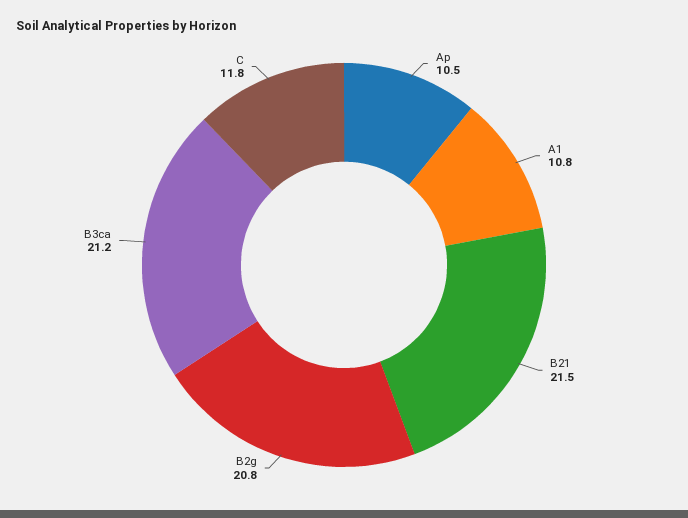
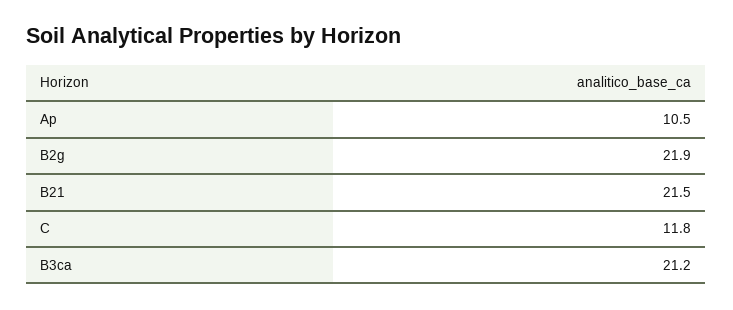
  {
    "Ap": 10.5,
-   "A1": 10.8,
    "B21": 21.5,
-   "B2g": 20.8,
+   "B2g": 21.9,
    "B3ca": 21.2,
    "C": 11.8
  }

